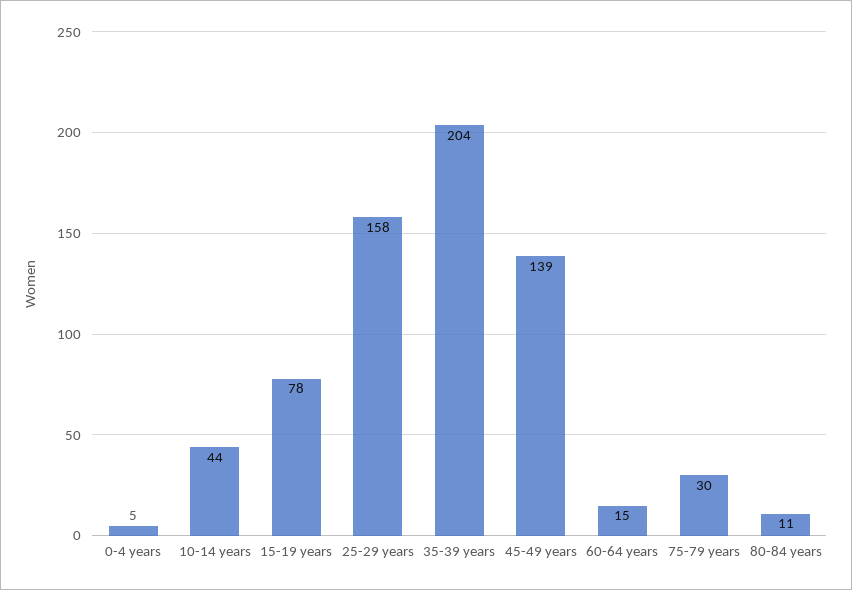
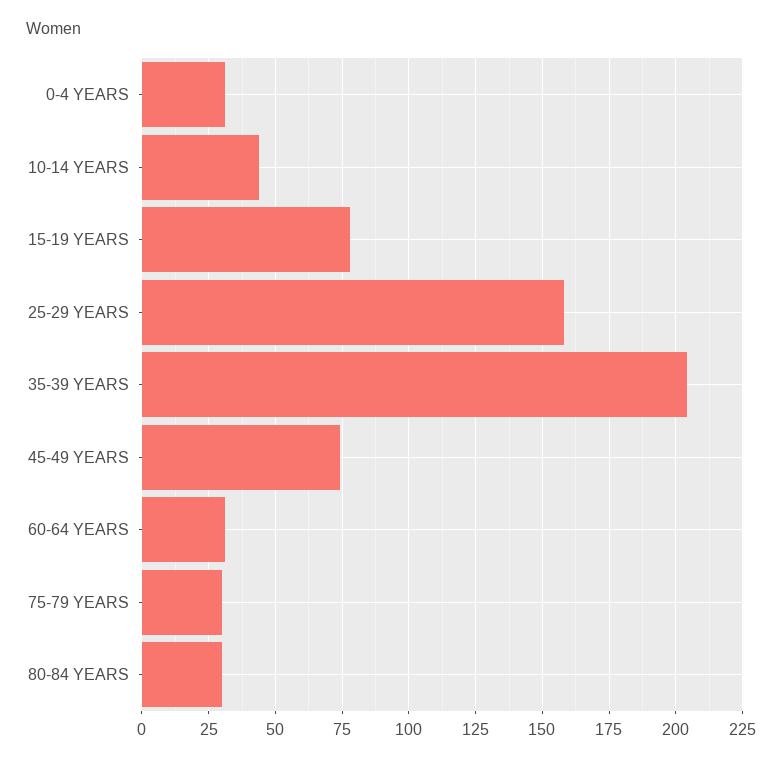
  {
-   "0-4 years": 5,
+   "0-4 years": 30,
    "10-14 years": 44,
    "15-19 years": 78,
    "25-29 years": 158,
    "35-39 years": 204,
-   "45-49 years": 139,
+   "45-49 years": 75,
-   "60-64 years": 15,
+   "60-64 years": 30,
    "75-79 years": 30,
-   "80-84 years": 11
+   "80-84 years": 30
  }

